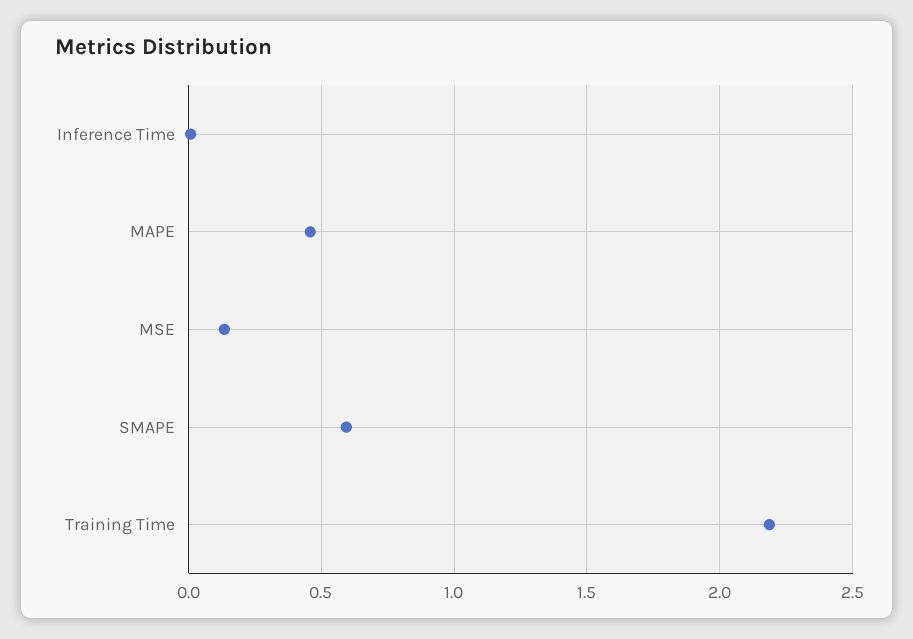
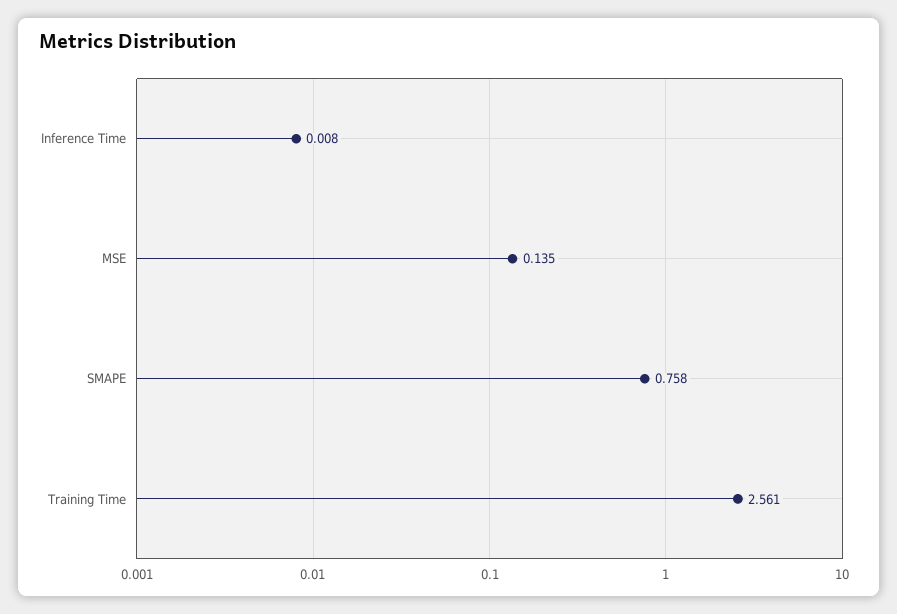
  {
    "Inference Time": 0.008,
-   "MAPE": 0.45,
    "MSE": 0.135,
-   "SMAPE": 0.6,
+   "SMAPE": 0.758,
-   "Training Time": 2.2
+   "Training Time": 2.561
  }

